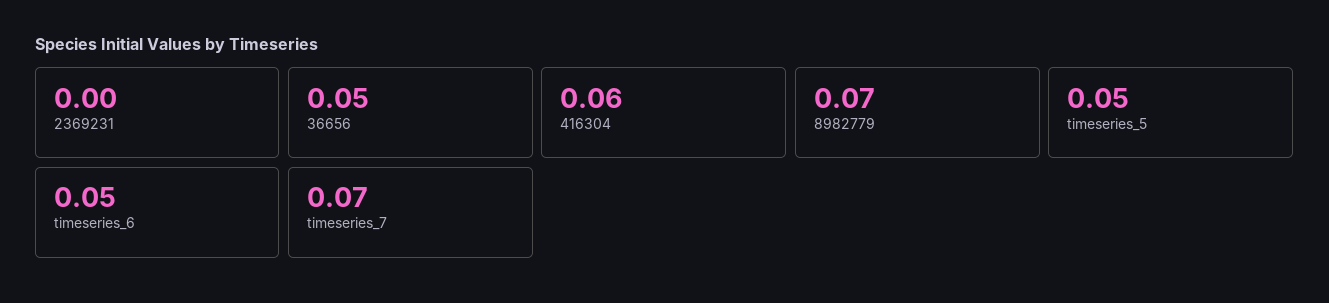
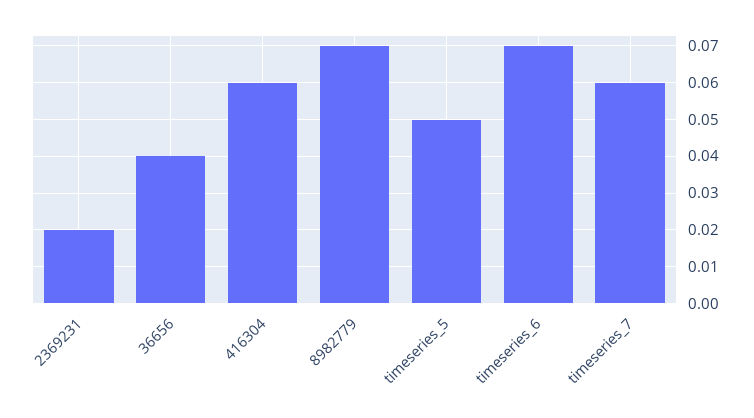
  {
-   "2369231": 0,
+   "2369231": 0.02,
-   "36656": 0.05,
+   "36656": 0.04,
    "416304": 0.06,
    "8982779": 0.07,
    "timeseries_5": 0.05,
-   "timeseries_6": 0.05,
+   "timeseries_6": 0.07,
-   "timeseries_7": 0.07
+   "timeseries_7": 0.06
  }

